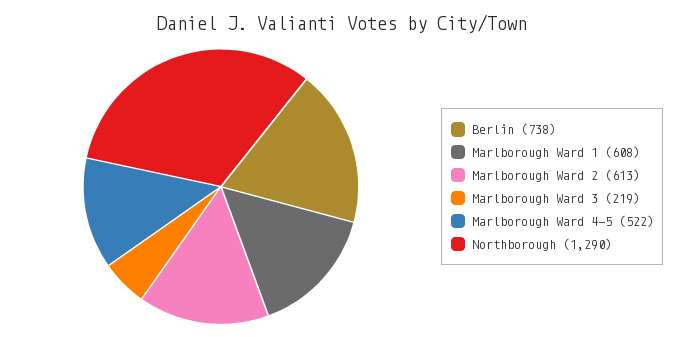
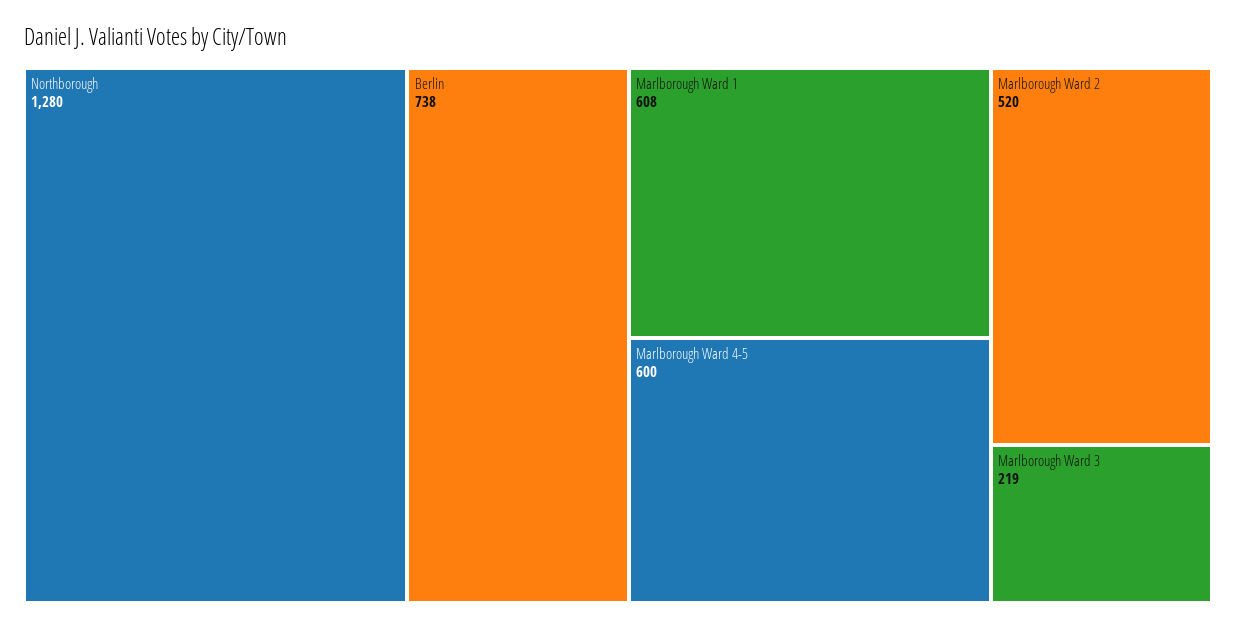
  {
    "Berlin": 738,
    "Marlborough Ward 1": 608,
-   "Marlborough Ward 2": 613,
+   "Marlborough Ward 2": 520,
    "Marlborough Ward 3": 219,
-   "Marlborough Ward 4-5": 522,
+   "Marlborough Ward 4-5": 600,
-   "Northborough": 1290
+   "Northborough": 1280
  }

